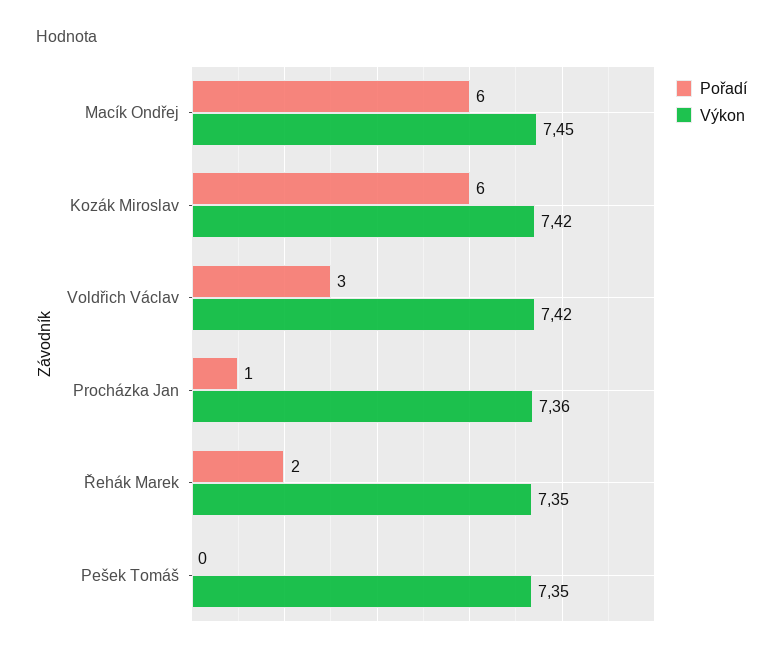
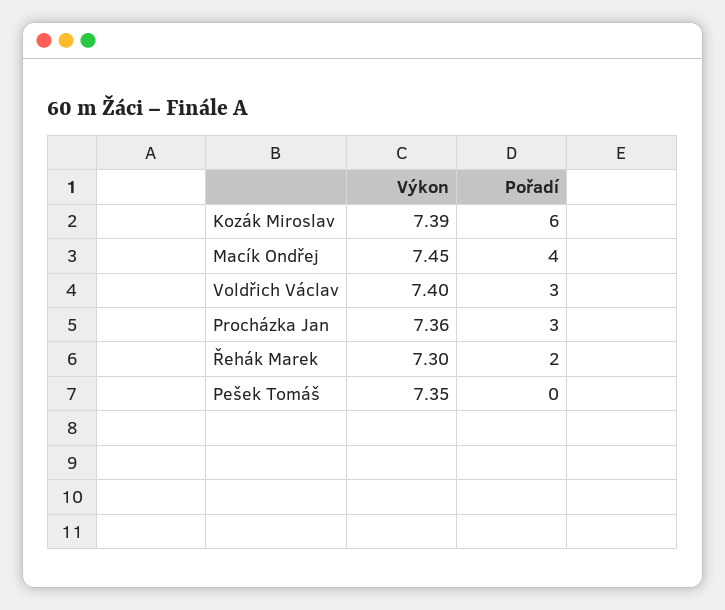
  {
    "Pořadí": {
-     "Macík Ondřej": 6,
+     "Macík Ondřej": 4,
      "Kozák Miroslav": 6,
      "Voldřich Václav": 3,
-     "Procházka Jan": 1,
+     "Procházka Jan": 3,
      "Řehák Marek": 2,
      "Pešek Tomáš": 0
    },
    "Výkon": {
      "Macík Ondřej": 7.45,
-     "Kozák Miroslav": 7.42,
+     "Kozák Miroslav": 7.39,
-     "Voldřich Václav": 7.42,
+     "Voldřich Václav": 7.4,
      "Procházka Jan": 7.36,
-     "Řehák Marek": 7.35,
+     "Řehák Marek": 7.3,
      "Pešek Tomáš": 7.35
    }
  }

